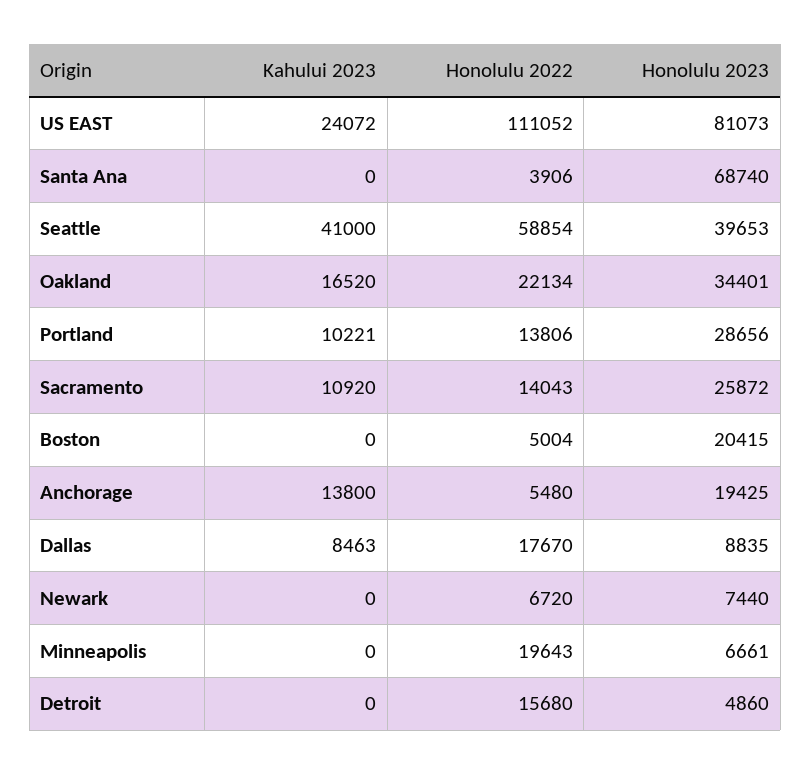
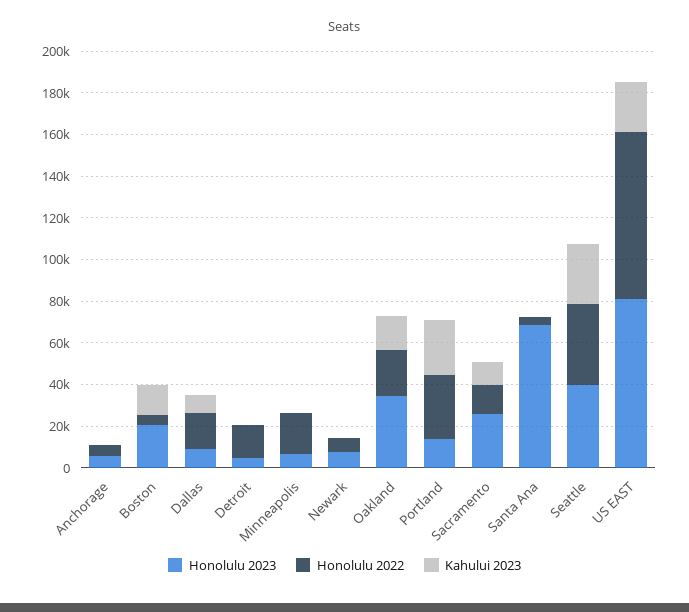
  {
    "Kahului 2023": {
      "US EAST": 24072,
      "Santa Ana": 0,
-     "Seattle": 41000,
+     "Seattle": 30000,
      "Oakland": 16520,
-     "Portland": 10221,
+     "Portland": 25000,
      "Sacramento": 10920,
-     "Boston": 0,
+     "Boston": 15000,
-     "Anchorage": 13800,
+     "Anchorage": 0,
      "Dallas": 8463,
      "Newark": 0,
      "Minneapolis": 0,
      "Detroit": 0
    },
    "Honolulu 2022": {
-     "US EAST": 111052,
+     "US EAST": 80000,
      "Santa Ana": 3906,
-     "Seattle": 58854,
+     "Seattle": 40000,
      "Oakland": 22134,
-     "Portland": 13806,
+     "Portland": 30000,
      "Sacramento": 14043,
      "Boston": 5004,
      "Anchorage": 5480,
      "Dallas": 17670,
      "Newark": 6720,
      "Minneapolis": 19643,
      "Detroit": 15680
    },
    "Honolulu 2023": {
      "US EAST": 81073,
      "Santa Ana": 68740,
      "Seattle": 39653,
      "Oakland": 34401,
-     "Portland": 28656,
+     "Portland": 15000,
      "Sacramento": 25872,
      "Boston": 20415,
-     "Anchorage": 19425,
+     "Anchorage": 5000,
      "Dallas": 8835,
      "Newark": 7440,
      "Minneapolis": 6661,
      "Detroit": 4860
    }
  }

